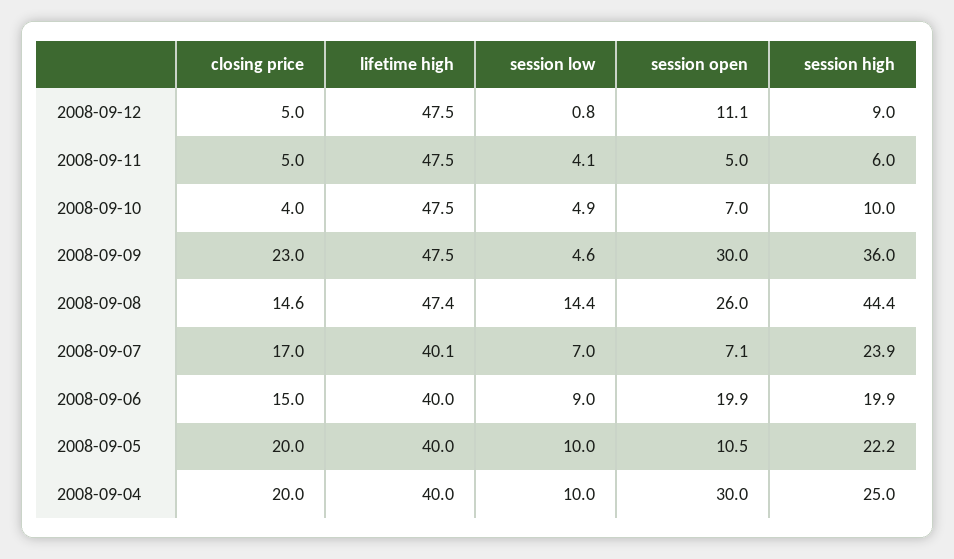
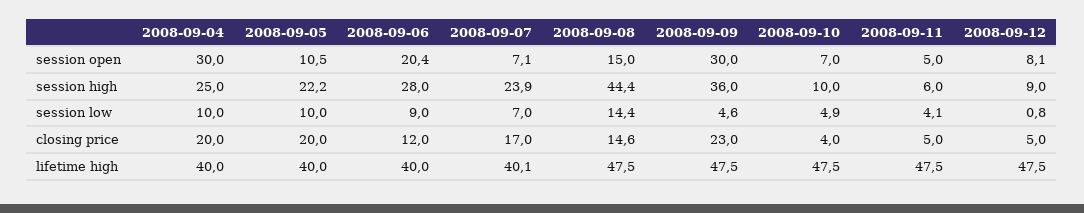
  {
    "closing price": {
      "2008-09-12": 5,
      "2008-09-11": 5,
      "2008-09-10": 4,
      "2008-09-09": 23,
      "2008-09-08": 14.6,
      "2008-09-07": 17,
-     "2008-09-06": 15,
+     "2008-09-06": 12,
      "2008-09-05": 20,
      "2008-09-04": 20
    },
    "lifetime high": {
      "2008-09-12": 47.5,
      "2008-09-11": 47.5,
      "2008-09-10": 47.5,
      "2008-09-09": 47.5,
-     "2008-09-08": 47.4,
+     "2008-09-08": 47.5,
      "2008-09-07": 40.1,
      "2008-09-06": 40,
      "2008-09-05": 40,
      "2008-09-04": 40
    },
    "session low": {
      "2008-09-12": 0.8,
      "2008-09-11": 4.1,
      "2008-09-10": 4.9,
      "2008-09-09": 4.6,
      "2008-09-08": 14.4,
      "2008-09-07": 7,
      "2008-09-06": 9,
      "2008-09-05": 10,
      "2008-09-04": 10
    },
    "session open": {
-     "2008-09-12": 11.1,
+     "2008-09-12": 8.1,
      "2008-09-11": 5,
      "2008-09-10": 7,
      "2008-09-09": 30,
-     "2008-09-08": 26,
+     "2008-09-08": 15,
      "2008-09-07": 7.1,
-     "2008-09-06": 19.9,
+     "2008-09-06": 20.4,
      "2008-09-05": 10.5,
      "2008-09-04": 30
    },
    "session high": {
      "2008-09-12": 9,
      "2008-09-11": 6,
      "2008-09-10": 10,
      "2008-09-09": 36,
      "2008-09-08": 44.4,
      "2008-09-07": 23.9,
-     "2008-09-06": 19.9,
+     "2008-09-06": 28,
      "2008-09-05": 22.2,
      "2008-09-04": 25
    }
  }

